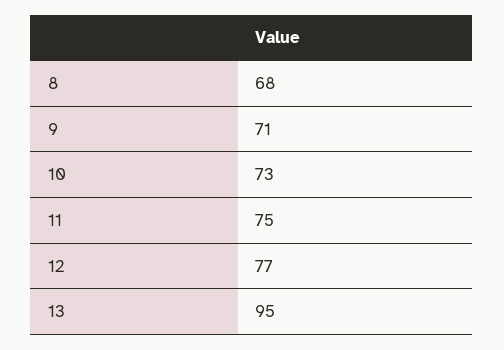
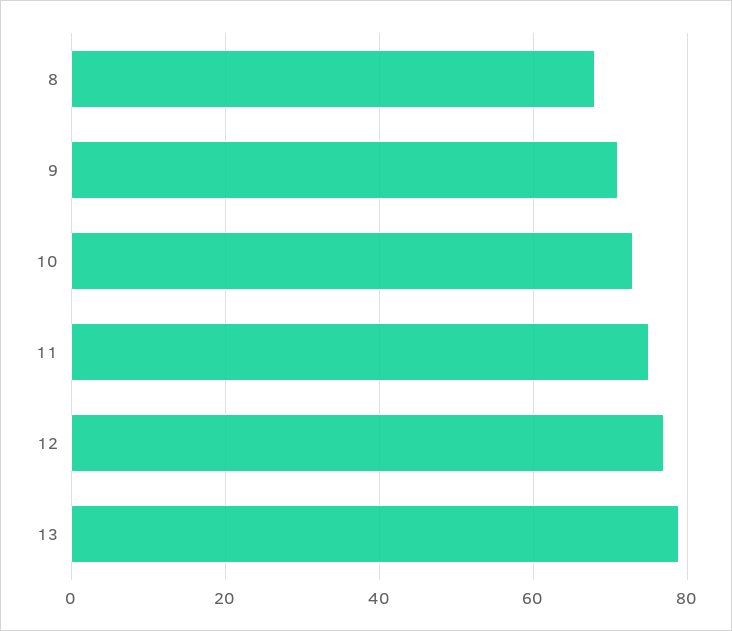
  {
    "8": 68,
    "9": 71,
    "10": 73,
    "11": 75,
    "12": 77,
-   "13": 95
+   "13": 80
  }

